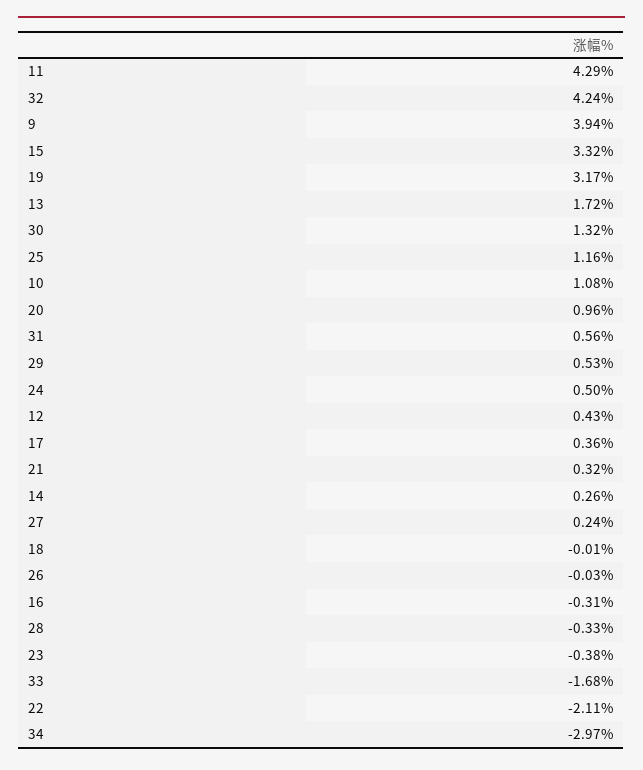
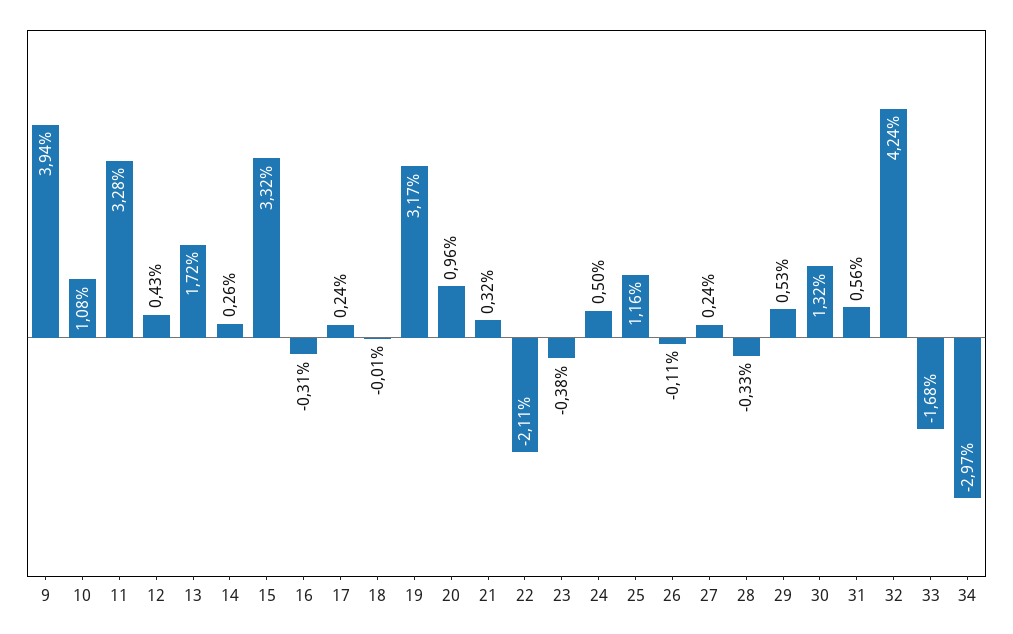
  {
-   "11": 4.29,
+   "11": 3.28,
    "32": 4.24,
    "9": 3.94,
    "15": 3.32,
    "19": 3.17,
    "13": 1.72,
    "30": 1.32,
    "25": 1.16,
    "10": 1.08,
    "20": 0.96,
    "31": 0.56,
    "29": 0.53,
    "24": 0.5,
    "12": 0.43,
-   "17": 0.36,
+   "17": 0.24,
    "21": 0.32,
    "14": 0.26,
    "27": 0.24,
    "18": -0.01,
-   "26": -0.03,
+   "26": -0.11,
    "16": -0.31,
    "28": -0.33,
    "23": -0.38,
    "33": -1.68,
    "22": -2.11,
    "34": -2.97
  }

